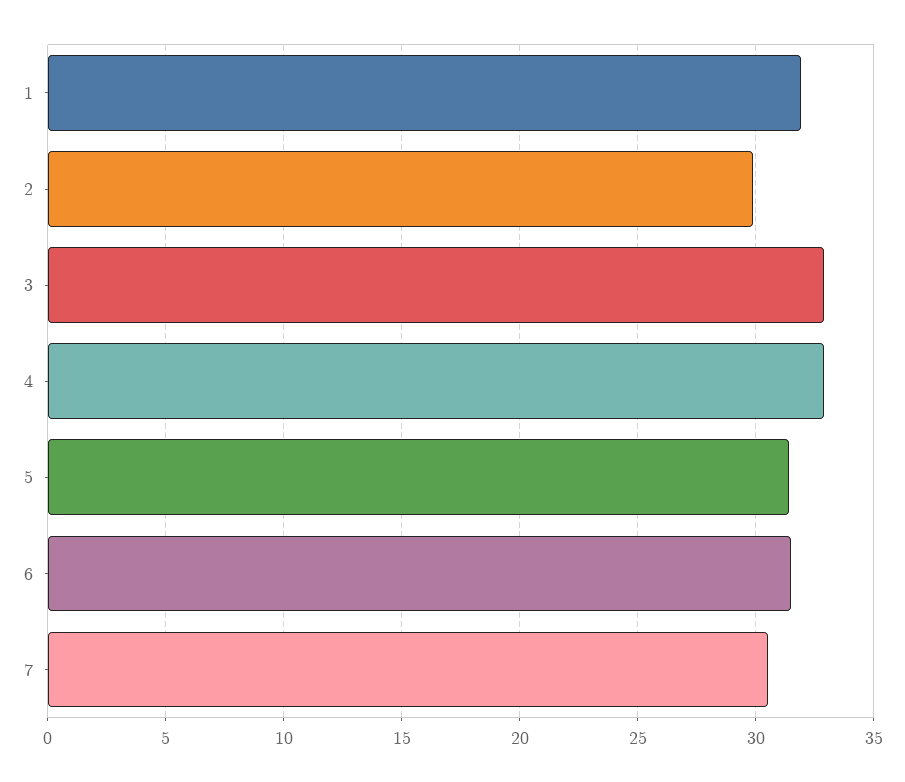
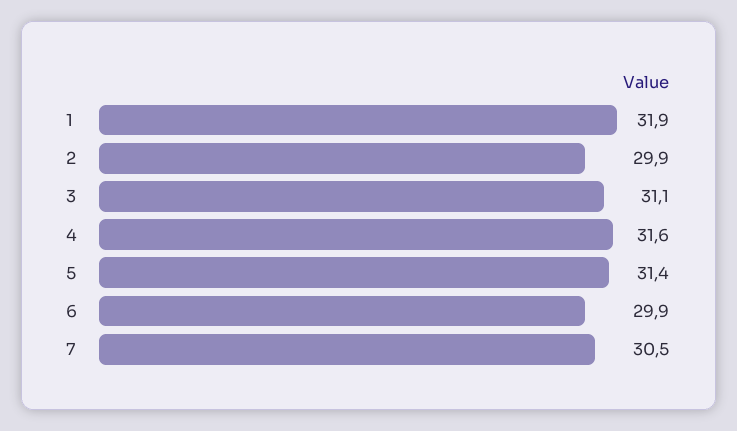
  {
    "1": 31.9,
    "2": 29.9,
-   "3": 33,
+   "3": 31.1,
-   "4": 33,
+   "4": 31.6,
    "5": 31.4,
-   "6": 31.5,
+   "6": 29.9,
    "7": 30.5
  }

